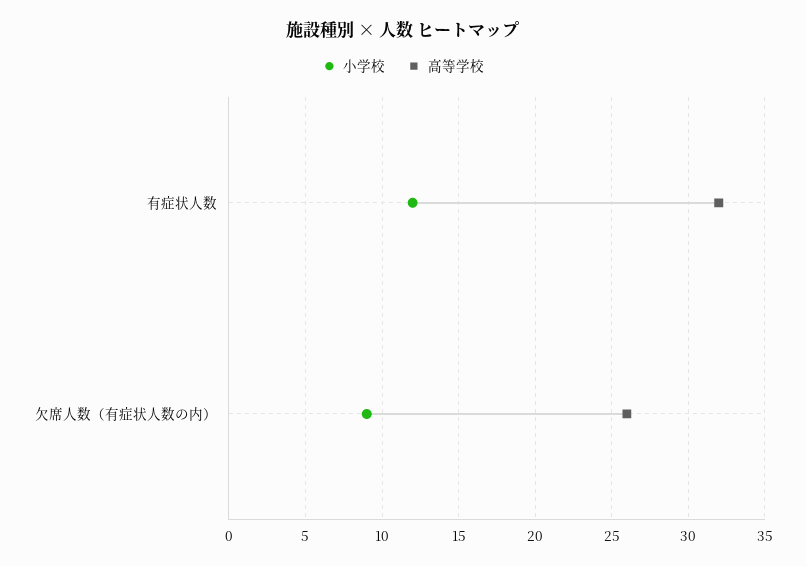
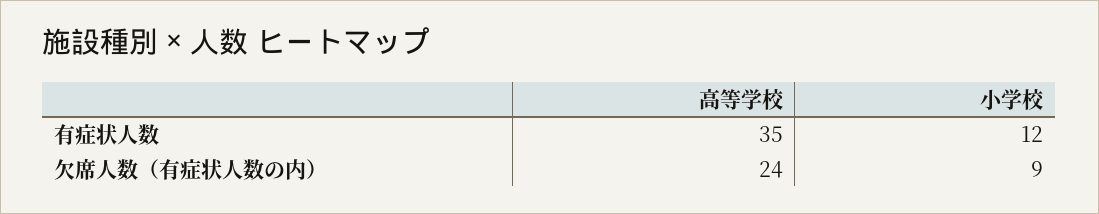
  {
    "小学校": {
      "有症状人数": 12,
      "欠席人数（有症状人数の内）": 9
    },
    "高等学校": {
-     "有症状人数": 32,
+     "有症状人数": 35,
-     "欠席人数（有症状人数の内）": 26
+     "欠席人数（有症状人数の内）": 24
    }
  }

